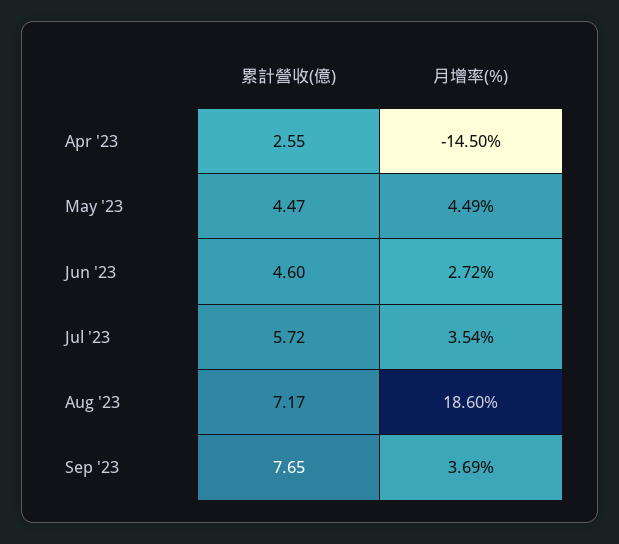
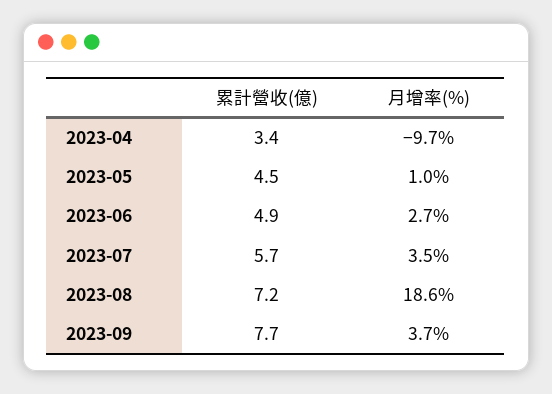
  {
    "累計營收(億)": {
-     "Apr '23": 2.55,
+     "Apr '23": 3.4,
      "May '23": 4.47,
-     "Jun '23": 4.6,
+     "Jun '23": 4.9,
      "Jul '23": 5.72,
      "Aug '23": 7.17,
      "Sep '23": 7.65
    },
    "月增率(%)": {
-     "Apr '23": -14.5,
+     "Apr '23": -9.7,
-     "May '23": 4.49,
+     "May '23": 1,
      "Jun '23": 2.72,
      "Jul '23": 3.54,
      "Aug '23": 18.6,
      "Sep '23": 3.69
    }
  }

